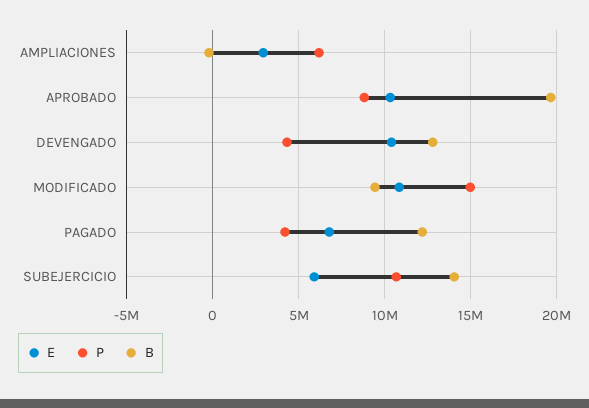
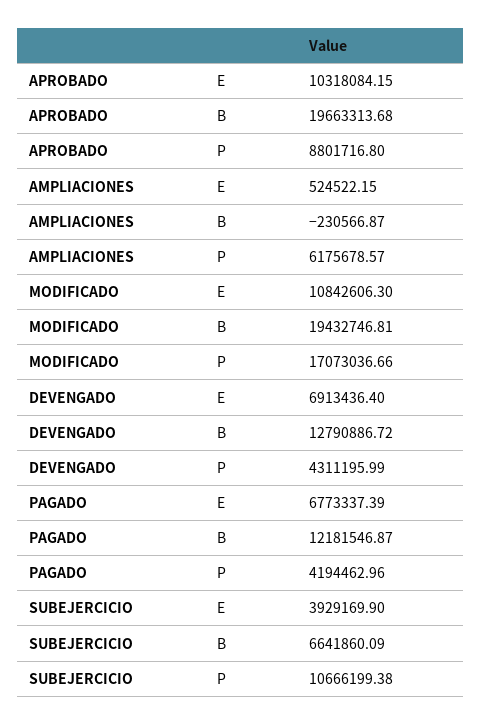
  {
    "E": {
-     "AMPLIACIONES": 3000000,
+     "AMPLIACIONES": 524522.15,
      "APROBADO": 10318084.15,
-     "DEVENGADO": 10500000,
+     "DEVENGADO": 6913436.4,
      "MODIFICADO": 10842606.3,
      "PAGADO": 6773337.39,
-     "SUBEJERCICIO": 6000000
+     "SUBEJERCICIO": 3929169.9
    },
    "P": {
      "AMPLIACIONES": 6175678.57,
      "APROBADO": 8801716.8,
      "DEVENGADO": 4311195.99,
-     "MODIFICADO": 15000000,
+     "MODIFICADO": 17073036.66,
      "PAGADO": 4194462.96,
      "SUBEJERCICIO": 10666199.38
    },
    "B": {
      "AMPLIACIONES": -230566.87,
      "APROBADO": 19663313.68,
      "DEVENGADO": 12790886.72,
-     "MODIFICADO": 9500000,
+     "MODIFICADO": 19432746.81,
      "PAGADO": 12181546.87,
-     "SUBEJERCICIO": 14000000
+     "SUBEJERCICIO": 6641860.09
    }
  }

